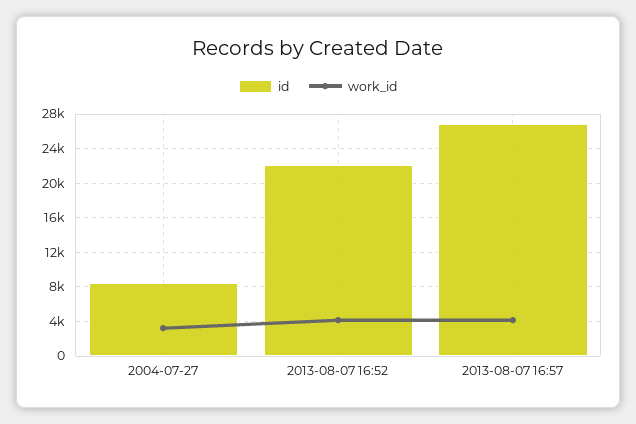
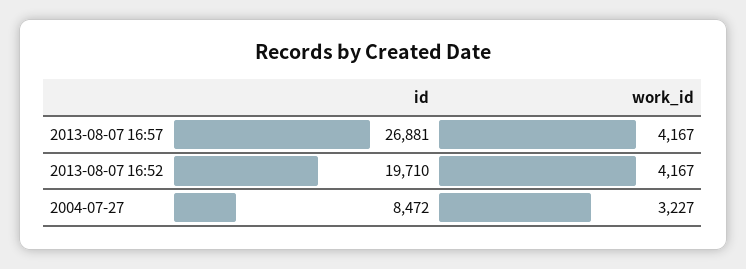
  {
    "id": {
      "2004-07-27": 8472,
-     "2013-08-07 16:52": 22000,
+     "2013-08-07 16:52": 19710,
      "2013-08-07 16:57": 26881
    },
    "work_id": {
      "2004-07-27": 3227,
      "2013-08-07 16:52": 4167,
      "2013-08-07 16:57": 4167
    }
  }

